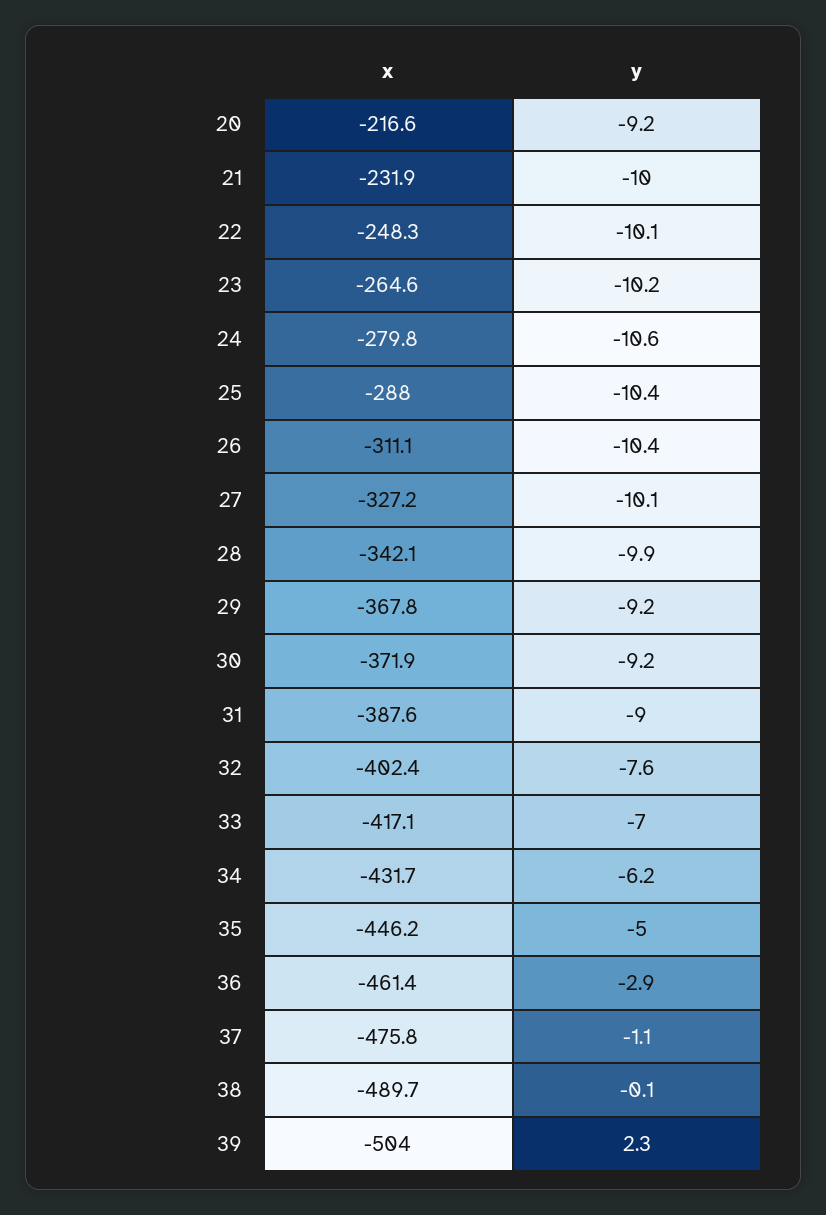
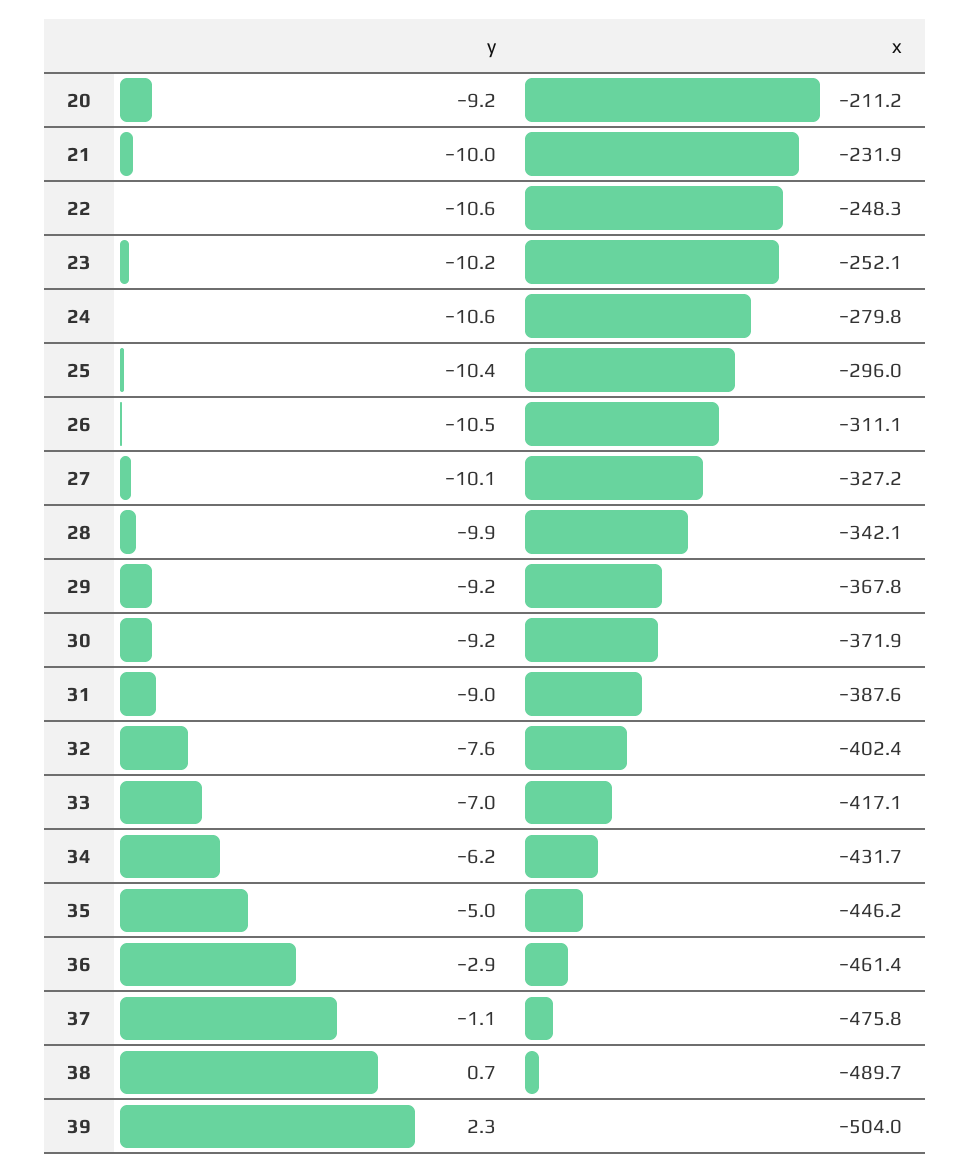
  {
    "x": {
-     "20": -216.6,
+     "20": -211.2,
      "21": -231.9,
      "22": -248.3,
-     "23": -264.6,
+     "23": -252.1,
      "24": -279.8,
-     "25": -288,
+     "25": -296,
      "26": -311.1,
      "27": -327.2,
      "28": -342.1,
      "29": -367.8,
      "30": -371.9,
      "31": -387.6,
      "32": -402.4,
      "33": -417.1,
      "34": -431.7,
      "35": -446.2,
      "36": -461.4,
      "37": -475.8,
      "38": -489.7,
      "39": -504
    },
    "y": {
      "20": -9.2,
      "21": -10,
-     "22": -10.1,
+     "22": -10.6,
      "23": -10.2,
      "24": -10.6,
      "25": -10.4,
-     "26": -10.4,
+     "26": -10.5,
      "27": -10.1,
      "28": -9.9,
      "29": -9.2,
      "30": -9.2,
      "31": -9,
      "32": -7.6,
      "33": -7,
      "34": -6.2,
      "35": -5,
      "36": -2.9,
      "37": -1.1,
-     "38": -0.1,
+     "38": 0.7,
      "39": 2.3
    }
  }

